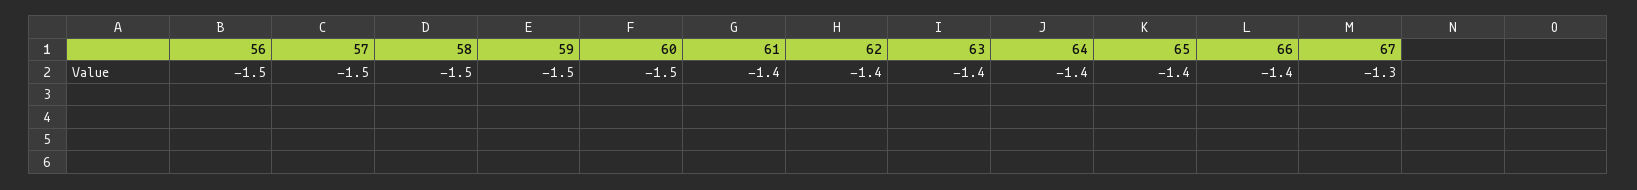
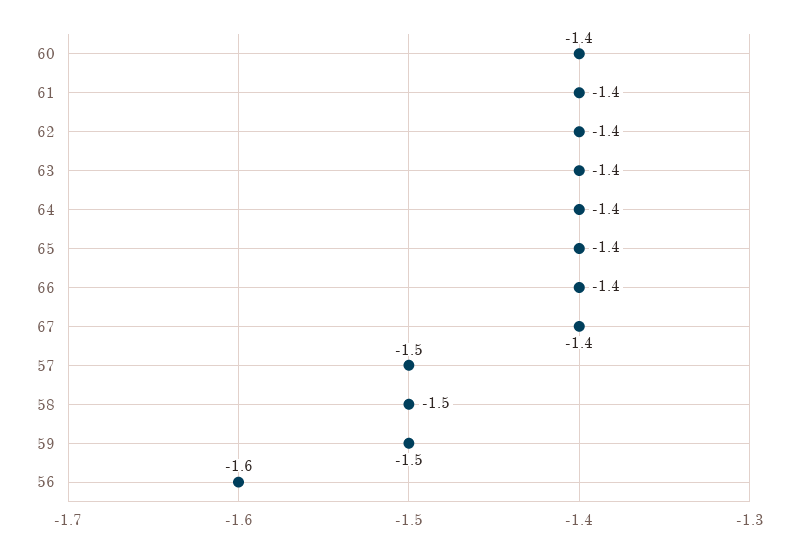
  {
-   "56": -1.5,
+   "56": -1.6,
    "57": -1.5,
    "58": -1.5,
    "59": -1.5,
-   "60": -1.5,
+   "60": -1.4,
    "61": -1.4,
    "62": -1.4,
    "63": -1.4,
    "64": -1.4,
    "65": -1.4,
    "66": -1.4,
-   "67": -1.3
+   "67": -1.4
  }

